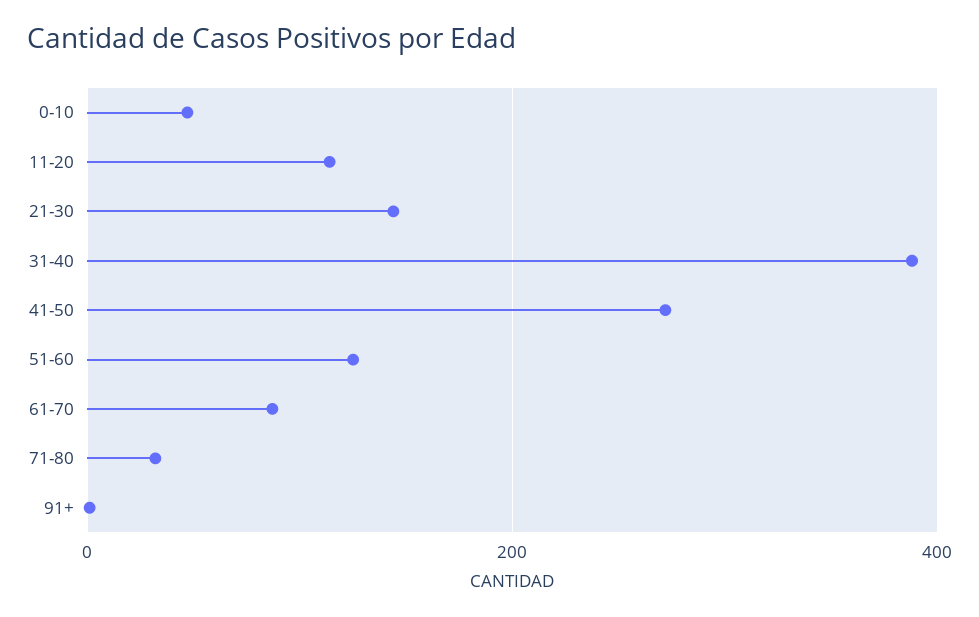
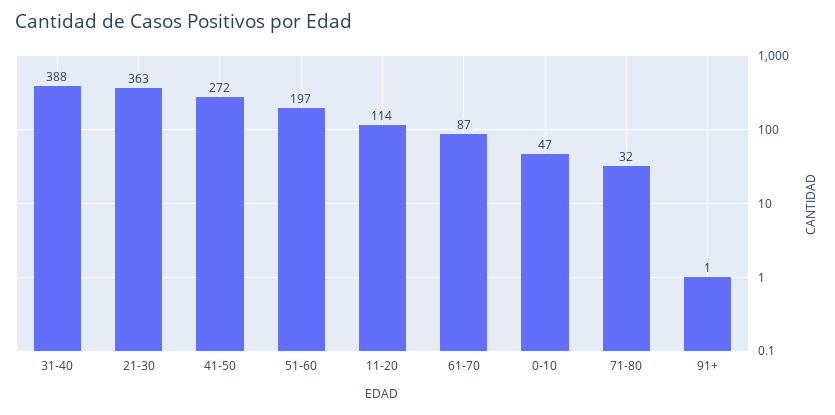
  {
    "0-10": 47,
    "11-20": 114,
-   "21-30": 140,
+   "21-30": 363,
    "31-40": 388,
    "41-50": 272,
-   "51-60": 120,
+   "51-60": 197,
    "61-70": 87,
    "71-80": 32,
    "91+": 1
  }

